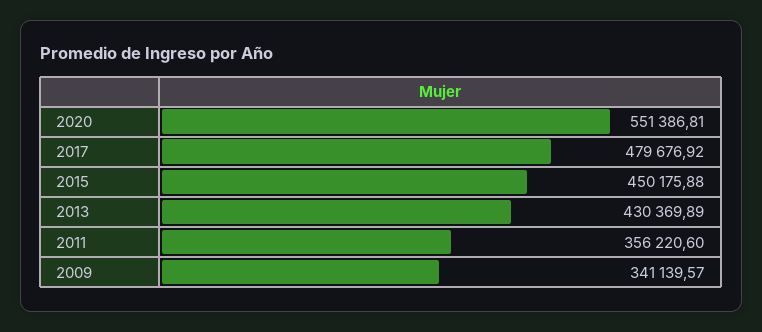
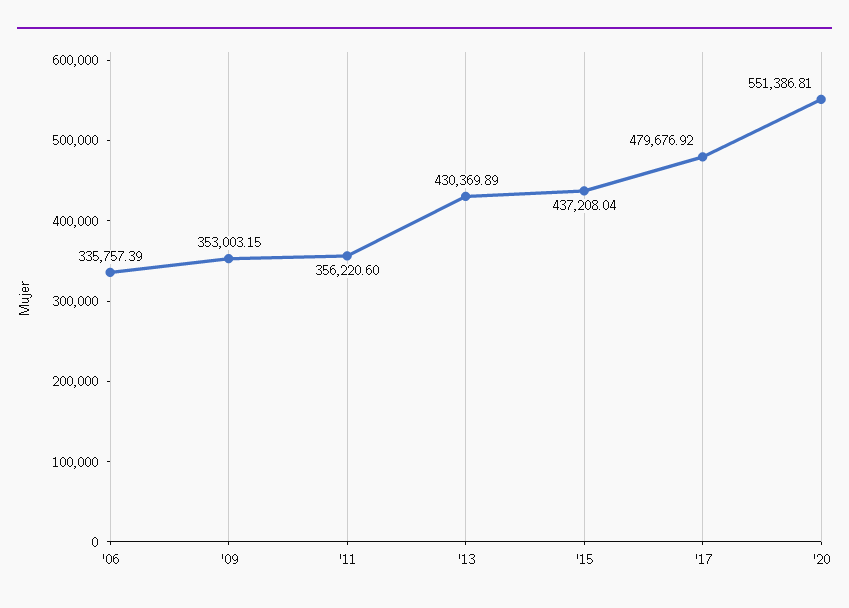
  {
    "2020": 551386.81,
    "2017": 479676.92,
-   "2015": 450175.88,
+   "2015": 437208.04,
    "2013": 430369.89,
    "2011": 356220.6,
-   "2009": 341139.57
+   "2009": 353003.15,
+   "'06": 335757.39
  }

